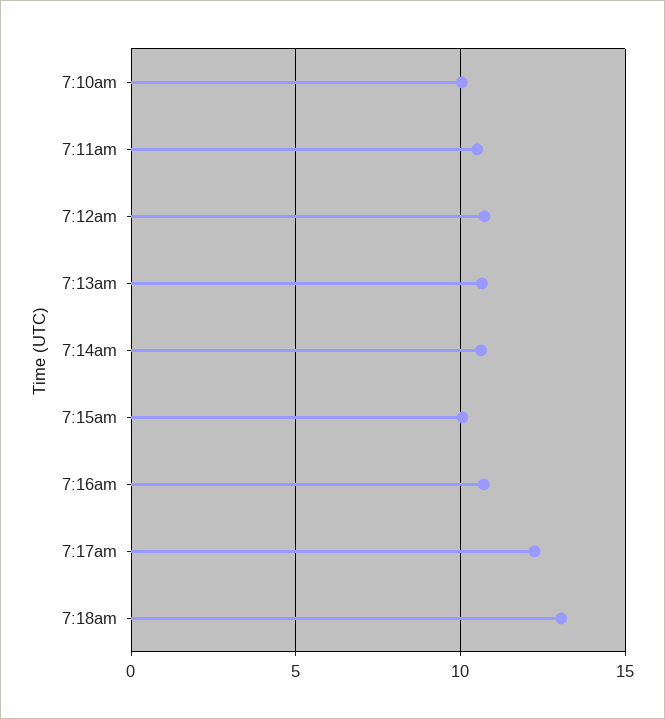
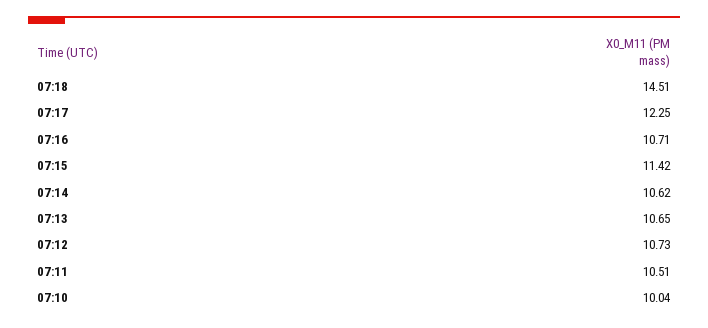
  {
    "7:10am": 10.04,
    "7:11am": 10.51,
    "7:12am": 10.73,
    "7:13am": 10.65,
    "7:14am": 10.62,
-   "7:15am": 10,
+   "7:15am": 11.42,
    "7:16am": 10.71,
    "7:17am": 12.25,
-   "7:18am": 13
+   "7:18am": 14.51
  }

